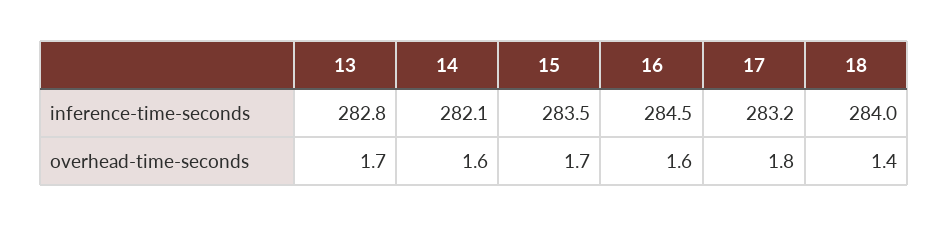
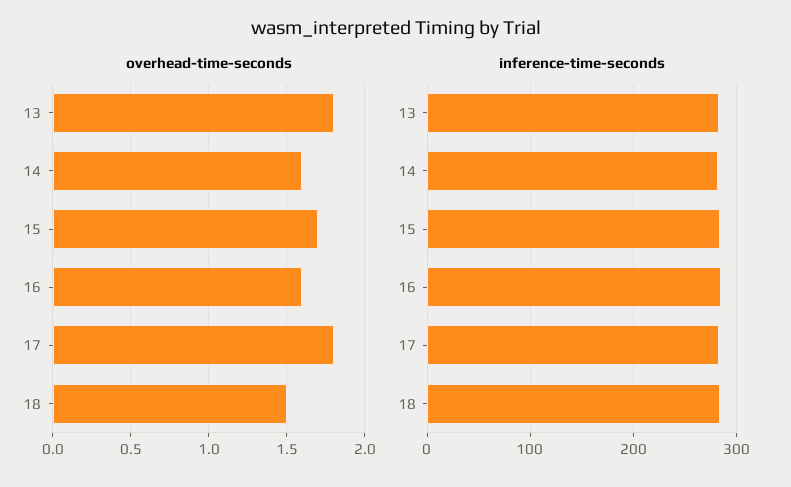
  {
    "inference-time-seconds": {
      "13": 282.8,
      "14": 282.1,
      "15": 283.5,
      "16": 284.5,
      "17": 283.2,
      "18": 284
    },
    "overhead-time-seconds": {
-     "13": 1.7,
+     "13": 1.8,
      "14": 1.6,
      "15": 1.7,
      "16": 1.6,
      "17": 1.8,
-     "18": 1.4
+     "18": 1.5
    }
  }

